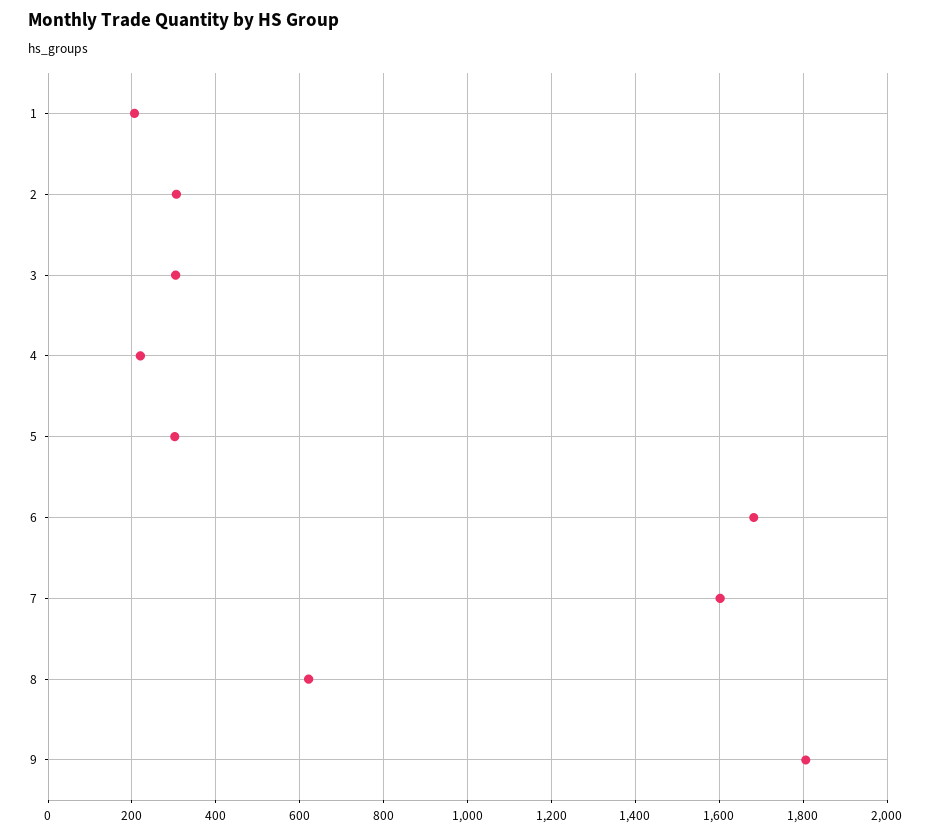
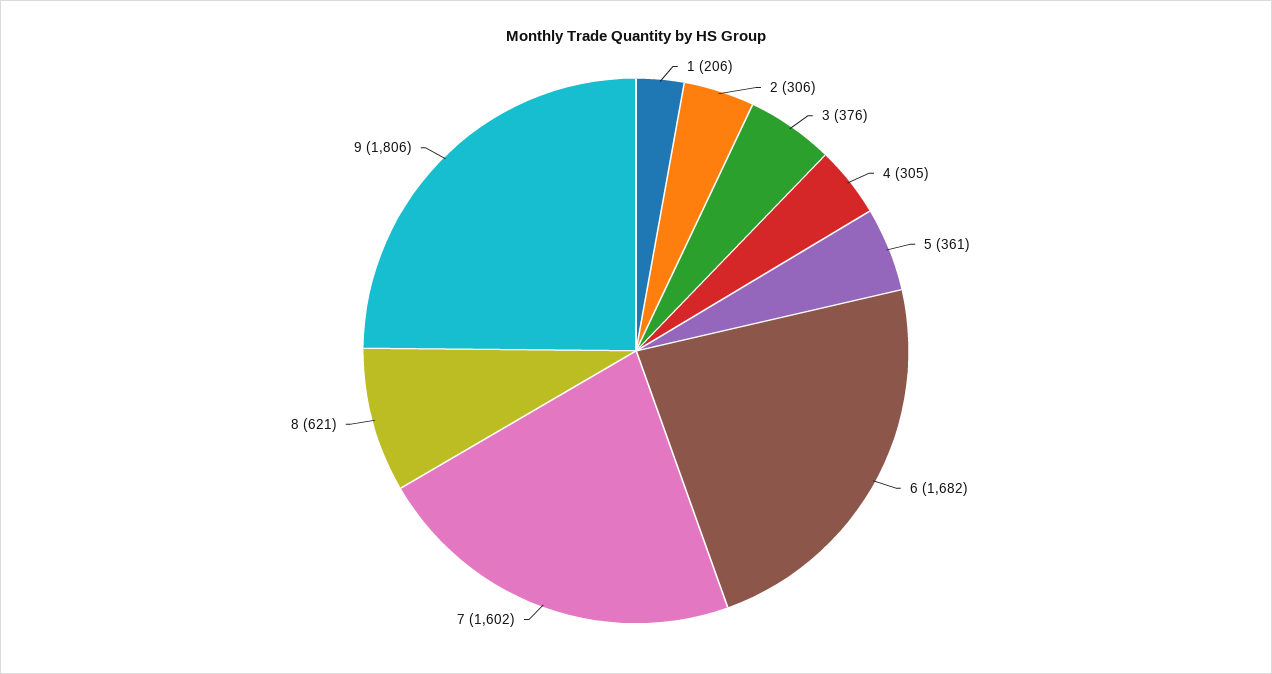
  {
    "1": 206,
    "2": 306,
-   "3": 300,
+   "3": 376,
-   "4": 220,
+   "4": 305,
-   "5": 300,
+   "5": 361,
    "6": 1682,
    "7": 1602,
    "8": 621,
    "9": 1806
  }

